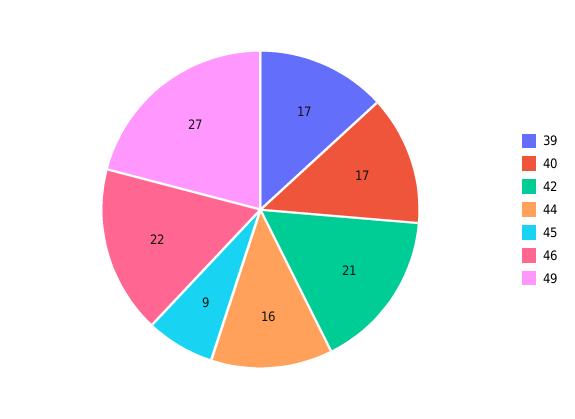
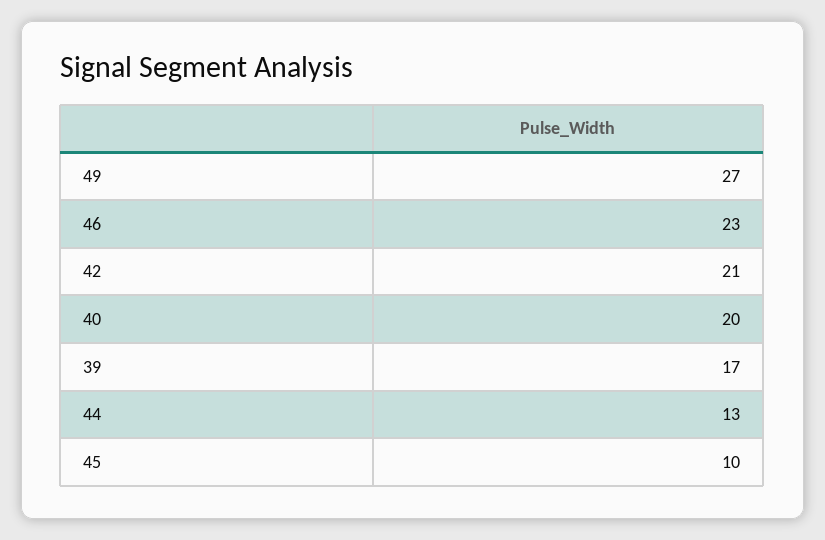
  {
    "39": 17,
-   "40": 17,
+   "40": 20,
    "42": 21,
-   "44": 16,
+   "44": 13,
-   "45": 9,
+   "45": 10,
-   "46": 22,
+   "46": 23,
    "49": 27
  }

